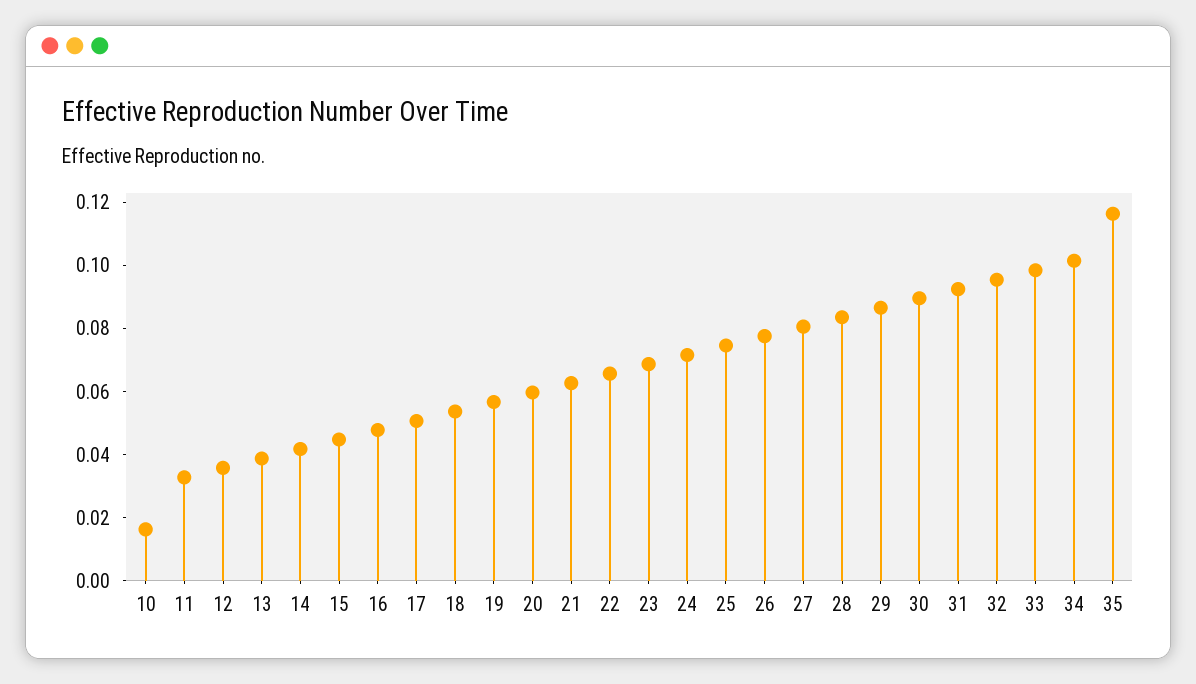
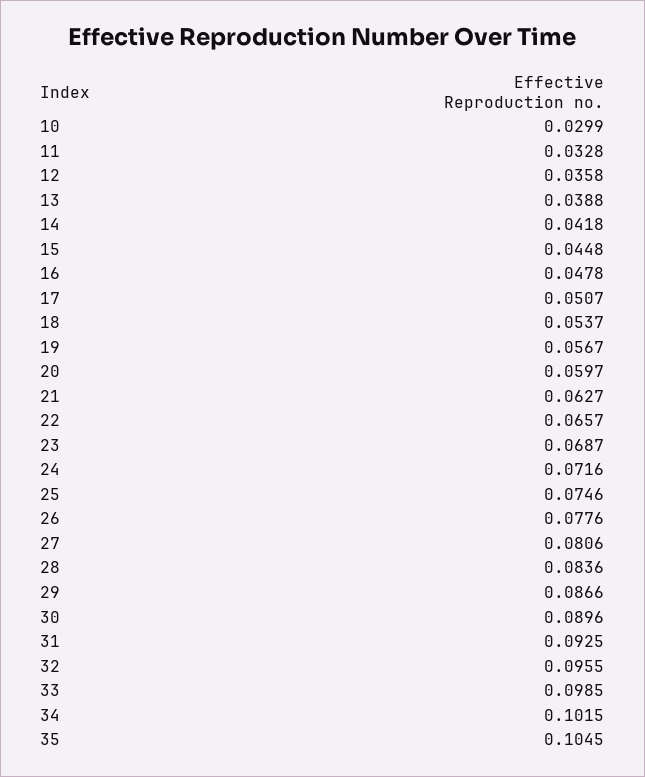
  {
-   "10": 0.015,
+   "10": 0.0299,
    "11": 0.0328,
    "12": 0.0358,
    "13": 0.0388,
    "14": 0.0418,
    "15": 0.0448,
    "16": 0.0478,
    "17": 0.0507,
    "18": 0.0537,
    "19": 0.0567,
    "20": 0.0597,
    "21": 0.0627,
    "22": 0.0657,
    "23": 0.0687,
    "24": 0.0716,
    "25": 0.0746,
    "26": 0.0776,
    "27": 0.0806,
    "28": 0.0836,
    "29": 0.0866,
    "30": 0.0896,
    "31": 0.0925,
    "32": 0.0955,
    "33": 0.0985,
    "34": 0.1015,
-   "35": 0.115
+   "35": 0.1045
  }

